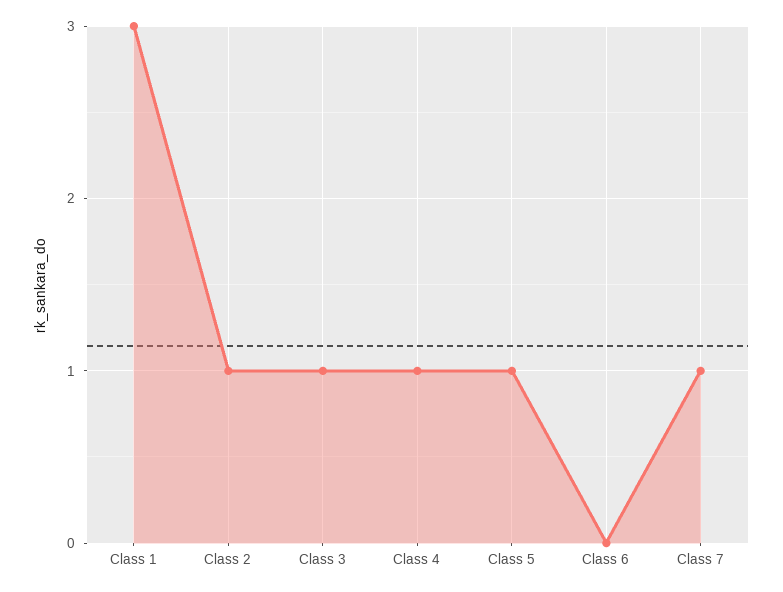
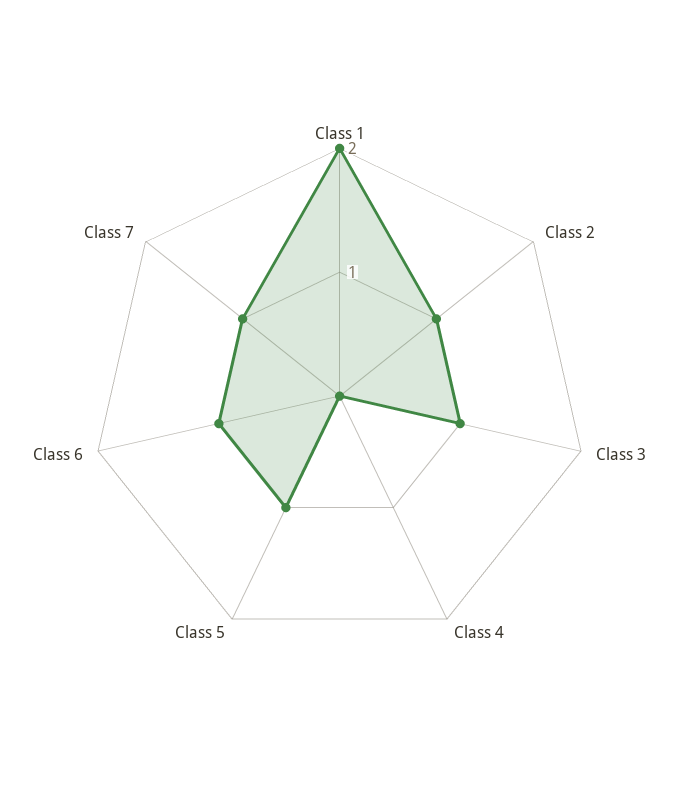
  {
-   "Class 1": 3,
+   "Class 1": 2,
    "Class 2": 1,
    "Class 3": 1,
-   "Class 4": 1,
+   "Class 4": 0,
    "Class 5": 1,
-   "Class 6": 0,
+   "Class 6": 1,
    "Class 7": 1
  }

